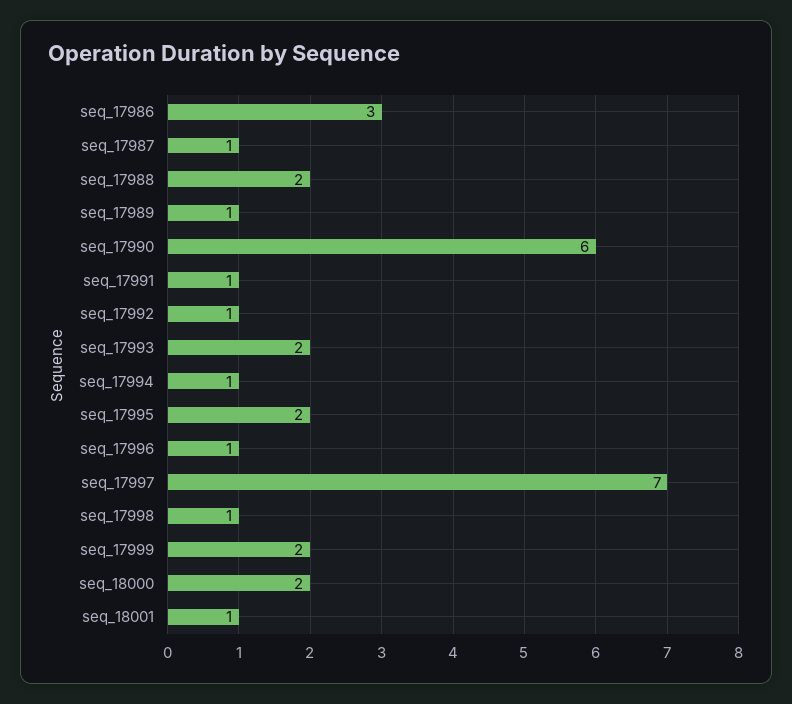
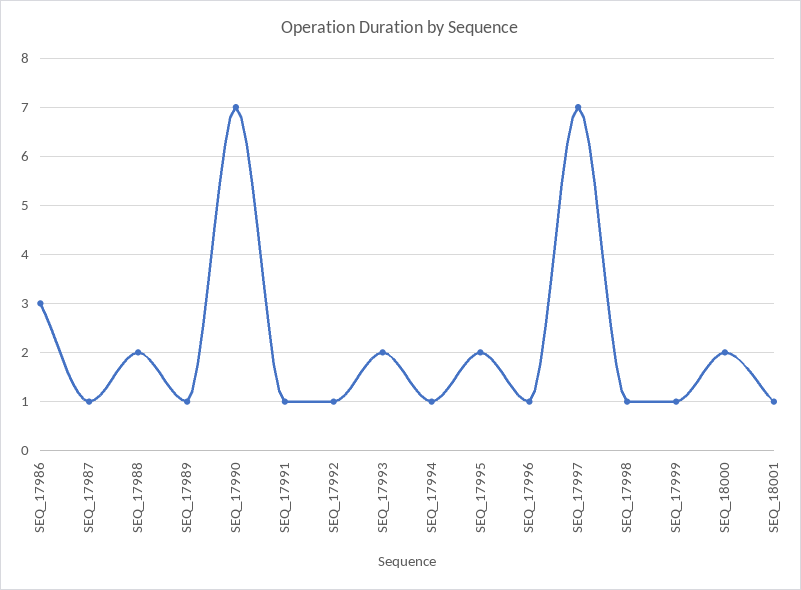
  {
    "seq_17986": 3,
    "seq_17987": 1,
    "seq_17988": 2,
    "seq_17989": 1,
-   "seq_17990": 6,
+   "seq_17990": 7,
    "seq_17991": 1,
    "seq_17992": 1,
    "seq_17993": 2,
    "seq_17994": 1,
    "seq_17995": 2,
    "seq_17996": 1,
    "seq_17997": 7,
    "seq_17998": 1,
-   "seq_17999": 2,
+   "seq_17999": 1,
    "seq_18000": 2,
    "seq_18001": 1
  }

